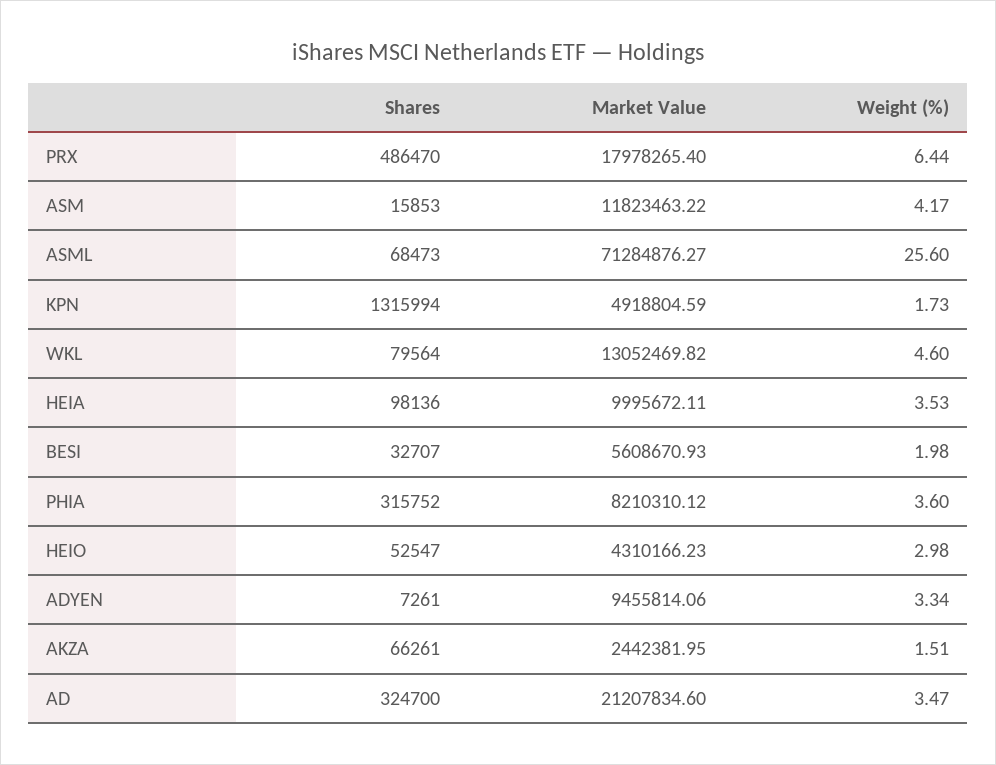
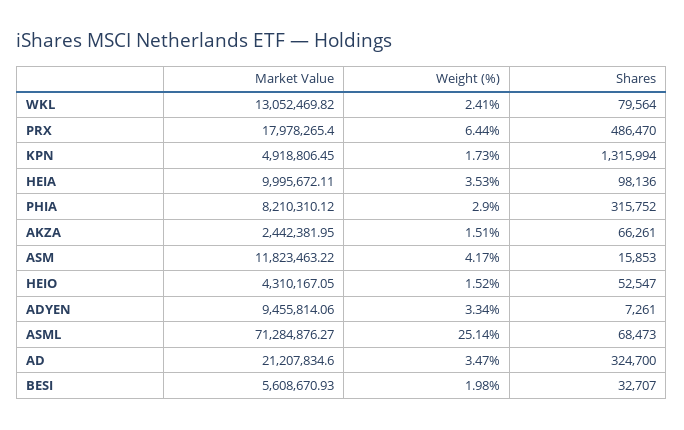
  {
    "Shares": {
      "PRX": 486470,
      "ASM": 15853,
      "ASML": 68473,
      "KPN": 1315994,
      "WKL": 79564,
      "HEIA": 98136,
      "BESI": 32707,
      "PHIA": 315752,
      "HEIO": 52547,
      "ADYEN": 7261,
      "AKZA": 66261,
      "AD": 324700
    },
    "Market Value": {
      "PRX": 17978265.4,
      "ASM": 11823463.22,
      "ASML": 71284876.27,
-     "KPN": 4918804.59,
+     "KPN": 4918806.45,
      "WKL": 13052469.82,
      "HEIA": 9995672.11,
      "BESI": 5608670.93,
      "PHIA": 8210310.12,
-     "HEIO": 4310166.23,
+     "HEIO": 4310167.05,
      "ADYEN": 9455814.06,
      "AKZA": 2442381.95,
      "AD": 21207834.6
    },
    "Weight (%)": {
      "PRX": 6.44,
      "ASM": 4.17,
-     "ASML": 25.6,
+     "ASML": 25.14,
      "KPN": 1.73,
-     "WKL": 4.6,
+     "WKL": 2.41,
      "HEIA": 3.53,
      "BESI": 1.98,
-     "PHIA": 3.6,
+     "PHIA": 2.9,
-     "HEIO": 2.98,
+     "HEIO": 1.52,
      "ADYEN": 3.34,
      "AKZA": 1.51,
      "AD": 3.47
    }
  }

